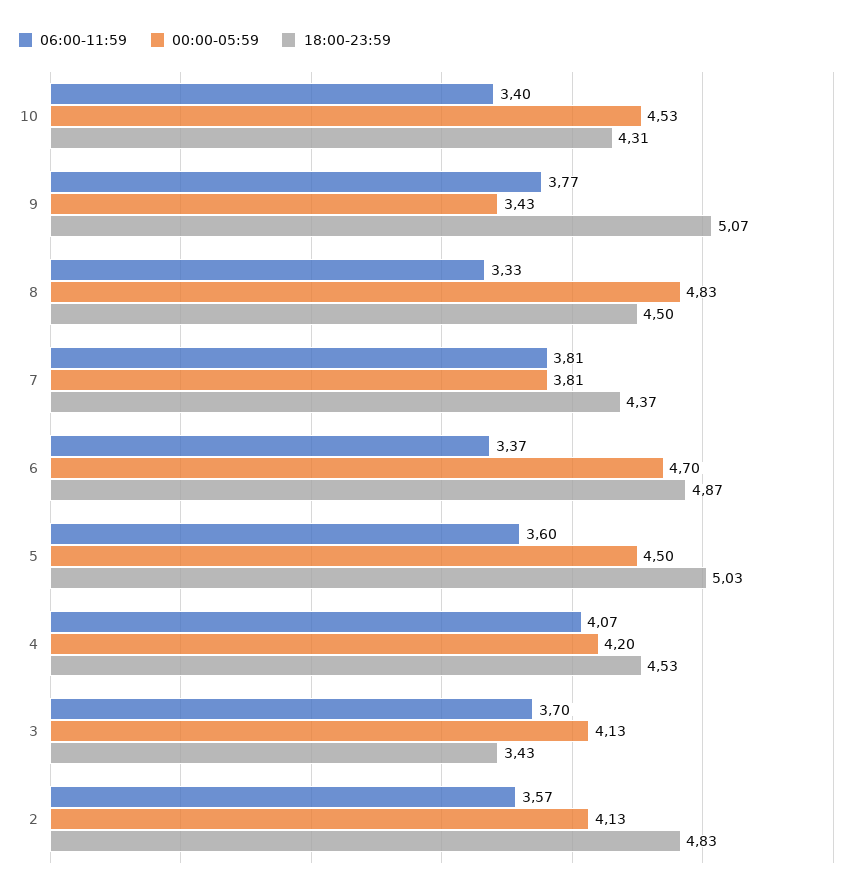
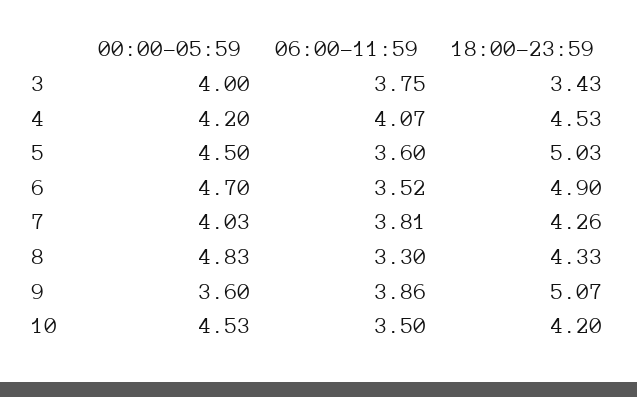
  {
    "06:00-11:59": {
-     "10": 3.4,
+     "10": 3.5,
-     "9": 3.77,
+     "9": 3.86,
-     "8": 3.33,
+     "8": 3.3,
      "7": 3.81,
-     "6": 3.37,
+     "6": 3.52,
      "5": 3.6,
      "4": 4.07,
-     "3": 3.7,
+     "3": 3.75
-     "2": 3.57
    },
    "00:00-05:59": {
      "10": 4.53,
-     "9": 3.43,
+     "9": 3.6,
      "8": 4.83,
-     "7": 3.81,
+     "7": 4.03,
      "6": 4.7,
      "5": 4.5,
      "4": 4.2,
-     "3": 4.13,
+     "3": 4
-     "2": 4.13
    },
    "18:00-23:59": {
-     "10": 4.31,
+     "10": 4.2,
      "9": 5.07,
-     "8": 4.5,
+     "8": 4.33,
-     "7": 4.37,
+     "7": 4.26,
-     "6": 4.87,
+     "6": 4.9,
      "5": 5.03,
      "4": 4.53,
-     "3": 3.43,
+     "3": 3.43
-     "2": 4.83
    }
  }

